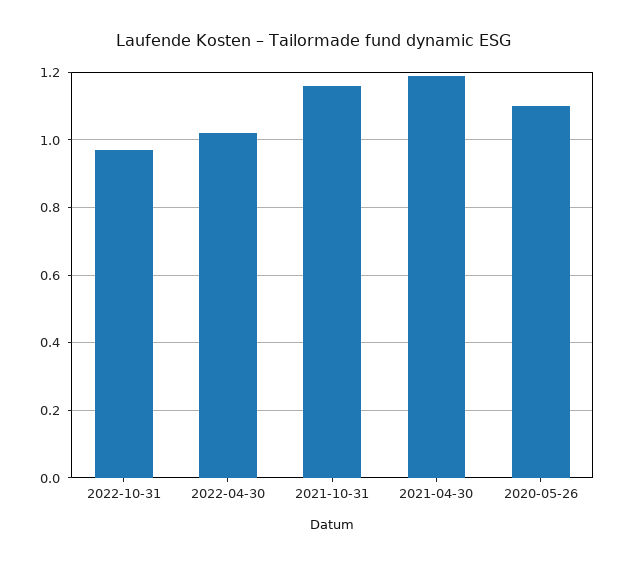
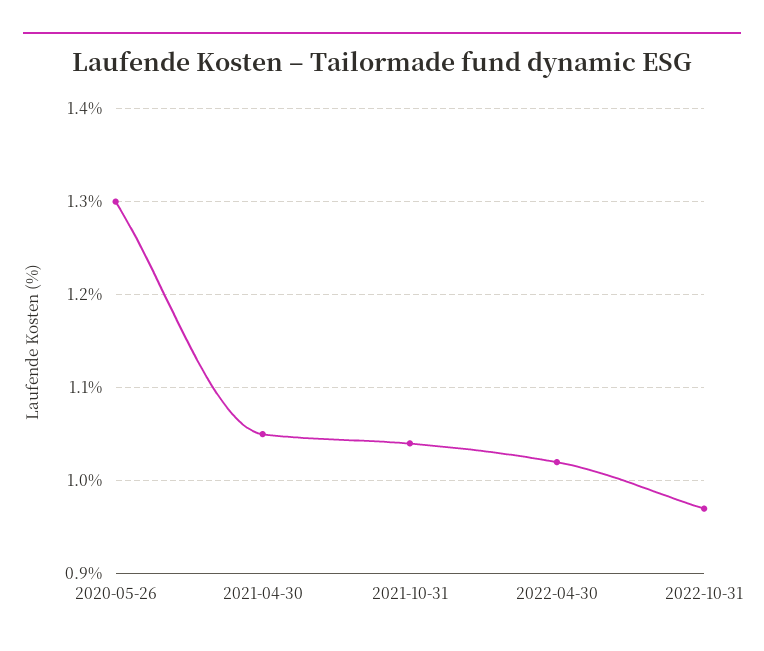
  {
    "2022-10-31": 0.97,
    "2022-04-30": 1.02,
-   "2021-10-31": 1.15,
+   "2021-10-31": 1.04,
-   "2021-04-30": 1.2,
+   "2021-04-30": 1.05,
-   "2020-05-26": 1.1
+   "2020-05-26": 1.3
  }

